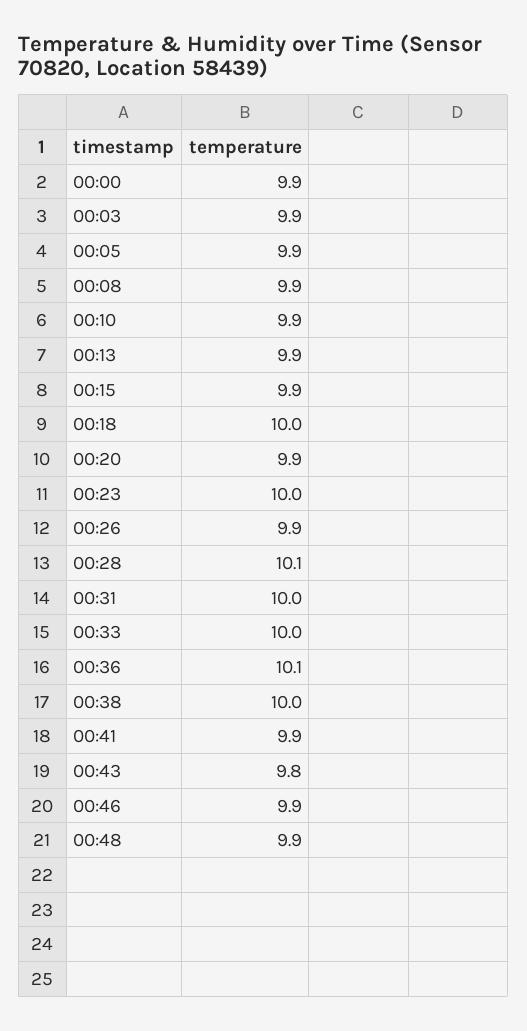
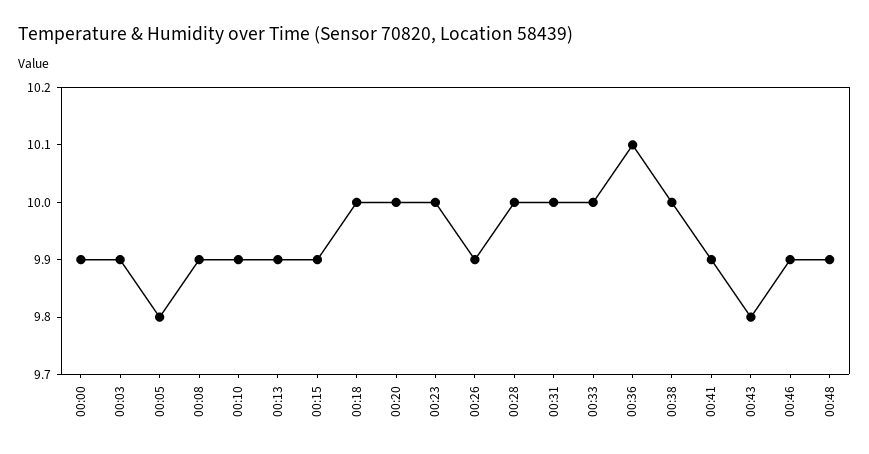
  {
    "00:00": 9.9,
    "00:03": 9.9,
-   "00:05": 9.9,
+   "00:05": 9.8,
    "00:08": 9.9,
    "00:10": 9.9,
    "00:13": 9.9,
    "00:15": 9.9,
    "00:18": 10,
-   "00:20": 9.9,
+   "00:20": 10,
    "00:23": 10,
    "00:26": 9.9,
-   "00:28": 10.1,
+   "00:28": 10,
    "00:31": 10,
    "00:33": 10,
    "00:36": 10.1,
    "00:38": 10,
    "00:41": 9.9,
    "00:43": 9.8,
    "00:46": 9.9,
    "00:48": 9.9
  }

